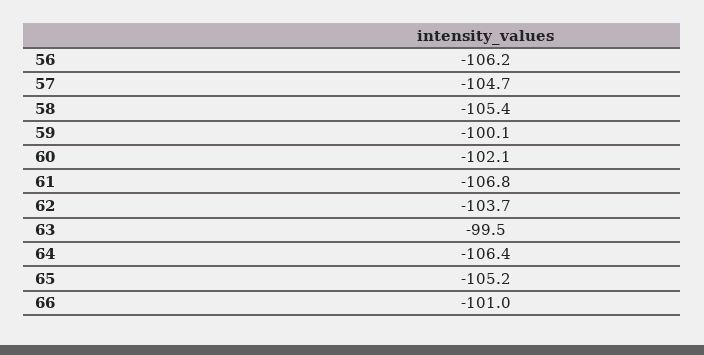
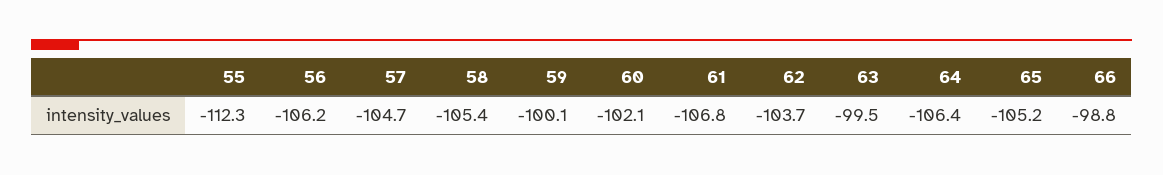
  {
    "56": -106.2,
    "57": -104.7,
    "58": -105.4,
    "59": -100.1,
    "60": -102.1,
    "61": -106.8,
    "62": -103.7,
    "63": -99.5,
    "64": -106.4,
    "65": -105.2,
-   "66": -101
+   "66": -98.8,
+   "55": -112.3
  }

